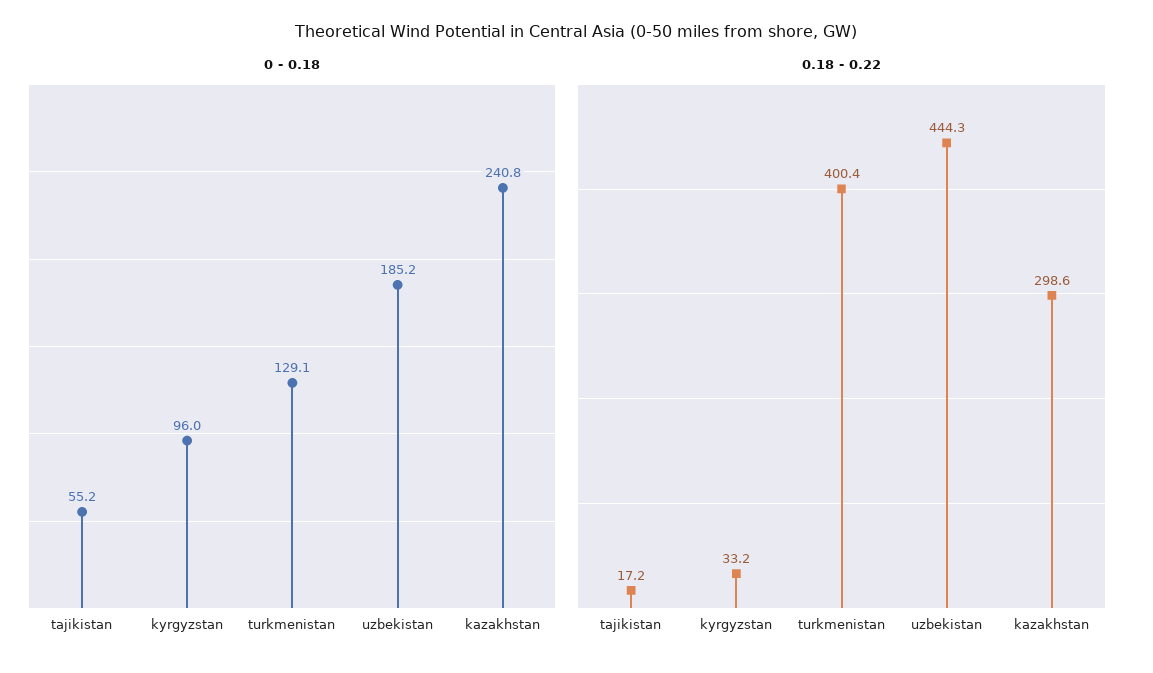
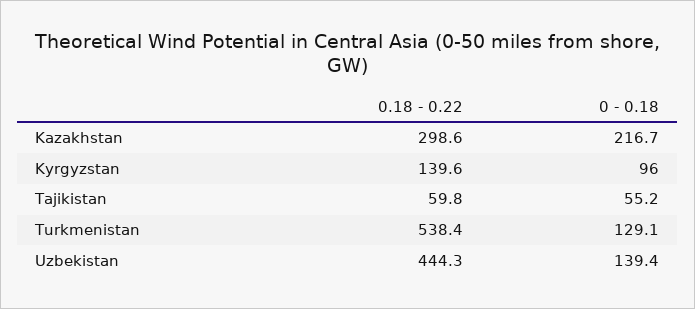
  {
    "0 - 0.18": {
      "tajikistan": 55.2,
      "kyrgyzstan": 96,
      "turkmenistan": 129.1,
-     "uzbekistan": 185.2,
+     "uzbekistan": 139.4,
-     "kazakhstan": 240.8
+     "kazakhstan": 216.7
    },
    "0.18 - 0.22": {
-     "tajikistan": 17.2,
+     "tajikistan": 59.8,
-     "kyrgyzstan": 33.2,
+     "kyrgyzstan": 139.6,
-     "turkmenistan": 400.4,
+     "turkmenistan": 538.4,
      "uzbekistan": 444.3,
      "kazakhstan": 298.6
    }
  }

